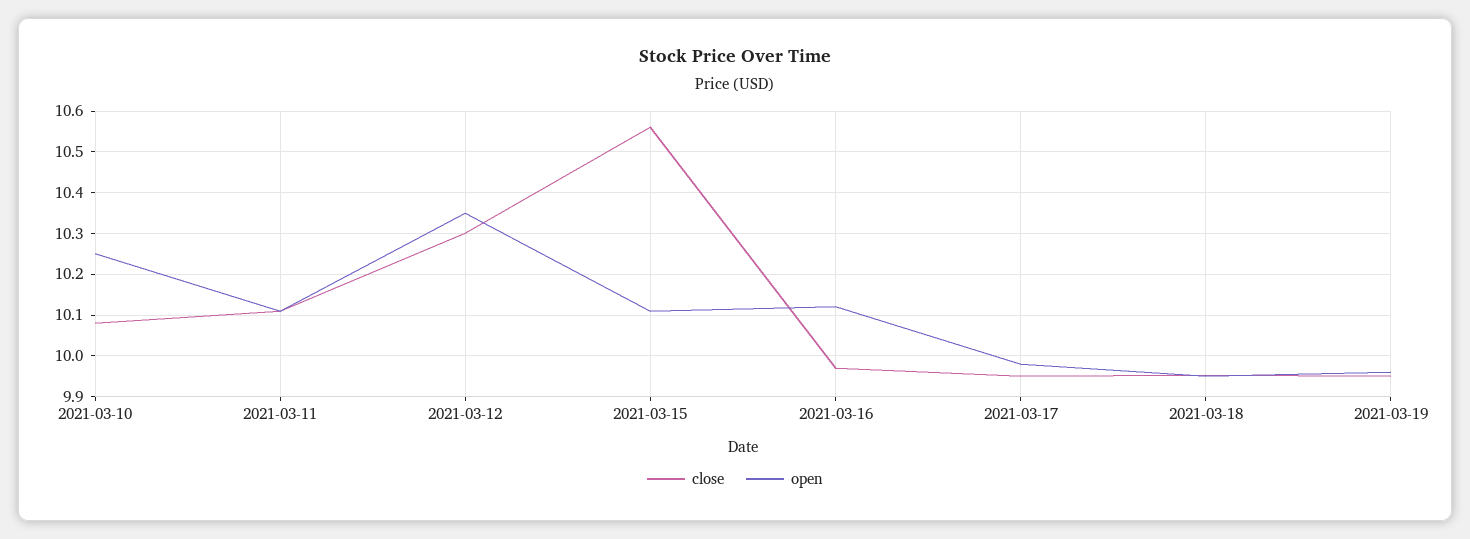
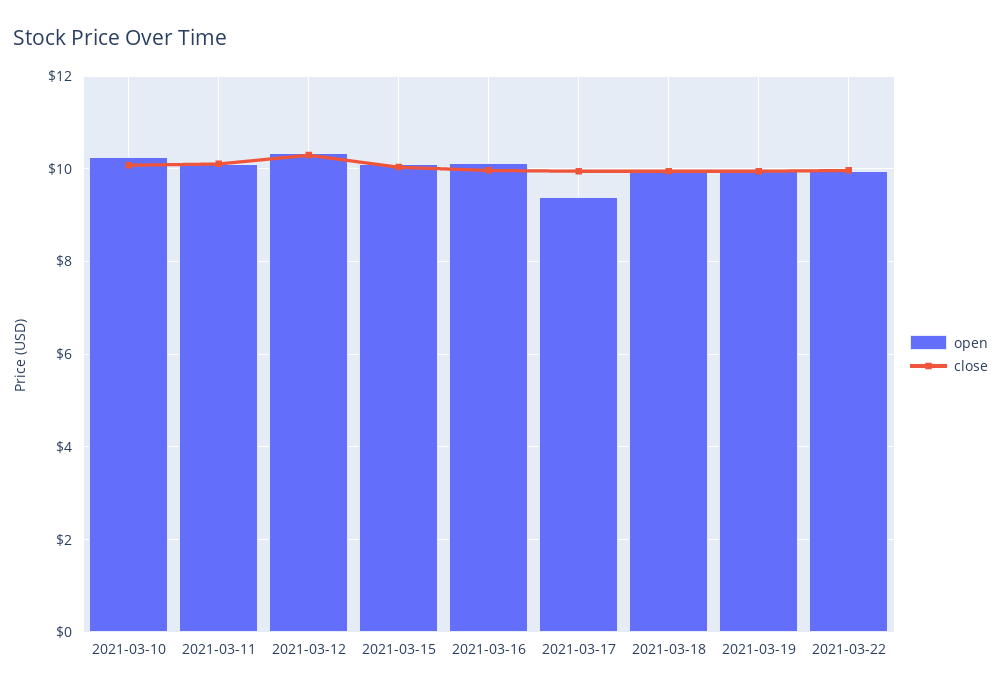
  {
    "close": {
      "2021-03-10": 10.08,
      "2021-03-11": 10.12,
      "2021-03-12": 10.3,
-     "2021-03-15": 10.56,
+     "2021-03-15": 10,
      "2021-03-16": 9.98,
      "2021-03-17": 9.96,
      "2021-03-18": 9.96,
-     "2021-03-19": 9.96
+     "2021-03-19": 9.96,
+     "2021-03-22": 10
    },
    "open": {
      "2021-03-10": 10.26,
      "2021-03-11": 10.12,
      "2021-03-12": 10.36,
      "2021-03-15": 10.12,
      "2021-03-16": 10.12,
-     "2021-03-17": 9.98,
+     "2021-03-17": 9.4,
      "2021-03-18": 9.96,
-     "2021-03-19": 9.96
+     "2021-03-19": 9.96,
+     "2021-03-22": 10
    }
  }

